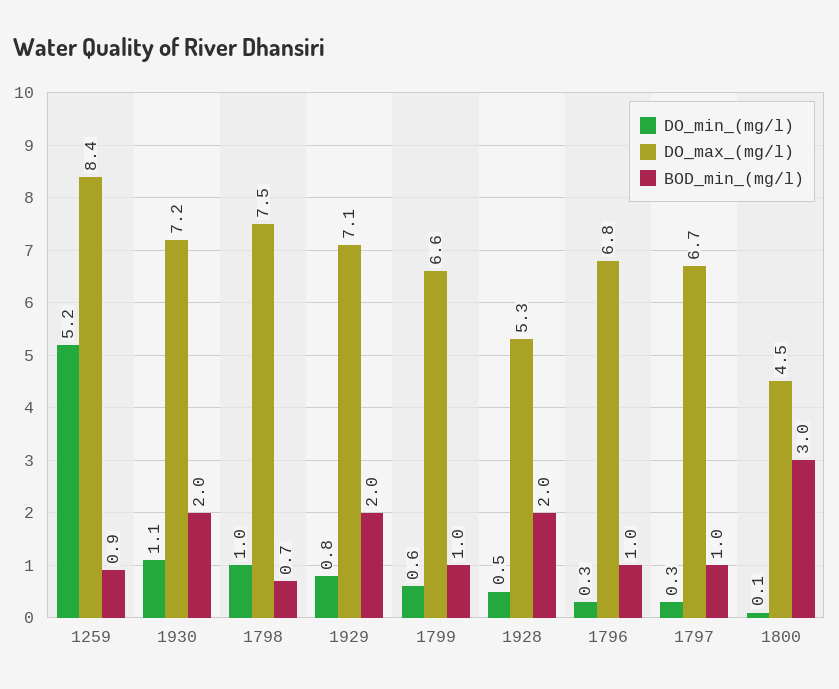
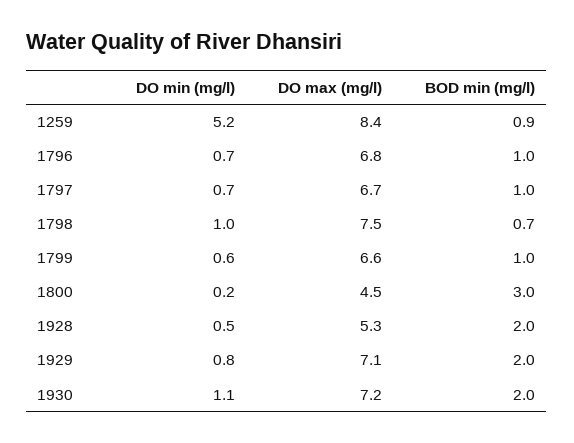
  {
    "DO_min_(mg/l)": {
      "1259": 5.2,
      "1930": 1.1,
      "1798": 1,
      "1929": 0.8,
      "1799": 0.6,
      "1928": 0.5,
-     "1796": 0.3,
+     "1796": 0.7,
-     "1797": 0.3,
+     "1797": 0.7,
-     "1800": 0.1
+     "1800": 0.2
    },
    "DO_max_(mg/l)": {
      "1259": 8.4,
      "1930": 7.2,
      "1798": 7.5,
      "1929": 7.1,
      "1799": 6.6,
      "1928": 5.3,
      "1796": 6.8,
      "1797": 6.7,
      "1800": 4.5
    },
    "BOD_min_(mg/l)": {
      "1259": 0.9,
      "1930": 2,
      "1798": 0.7,
      "1929": 2,
      "1799": 1,
      "1928": 2,
      "1796": 1,
      "1797": 1,
      "1800": 3
    }
  }

